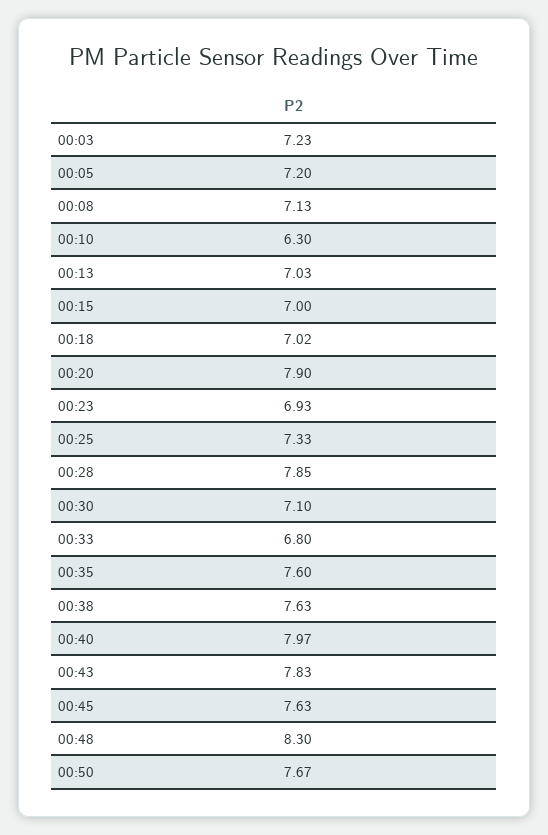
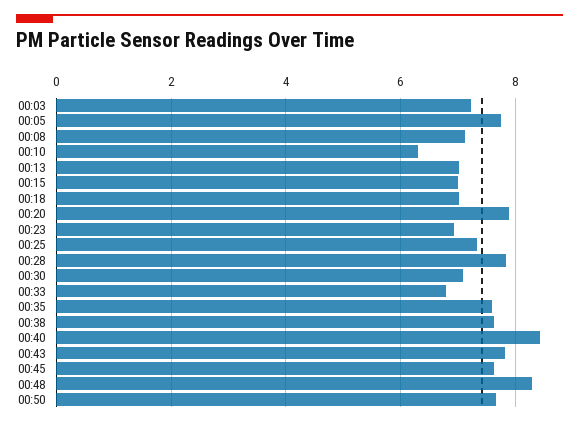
  {
    "00:03": 7.23,
-   "00:05": 7.2,
+   "00:05": 7.8,
    "00:08": 7.13,
    "00:10": 6.3,
    "00:13": 7.03,
    "00:15": 7,
    "00:18": 7.02,
    "00:20": 7.9,
    "00:23": 6.93,
    "00:25": 7.33,
    "00:28": 7.85,
    "00:30": 7.1,
    "00:33": 6.8,
    "00:35": 7.6,
    "00:38": 7.63,
-   "00:40": 7.97,
+   "00:40": 8.4,
    "00:43": 7.83,
    "00:45": 7.63,
    "00:48": 8.3,
    "00:50": 7.67
  }

